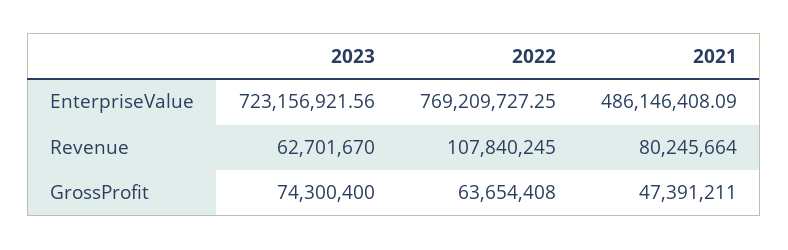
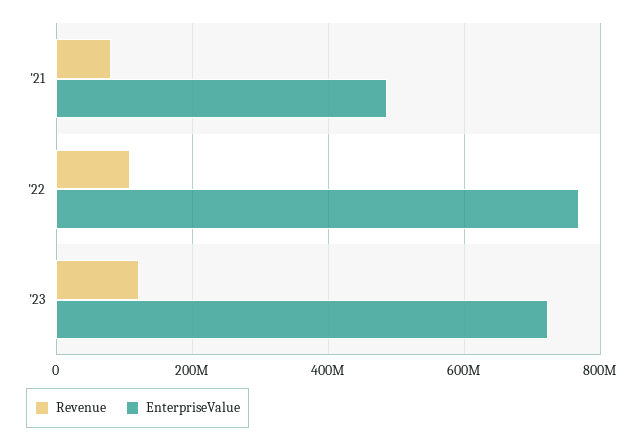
  {
    "EnterpriseValue": {
      "2023": 723156921.56,
      "2022": 769209727.25,
      "2021": 486146408.09
    },
    "Revenue": {
-     "2023": 62701670,
+     "2023": 120000000,
      "2022": 107840245,
      "2021": 80245664
-   },
+   }
-   "GrossProfit": {
-     "2023": 74300400,
-     "2022": 63654408,
-     "2021": 47391211
-   }
  }

